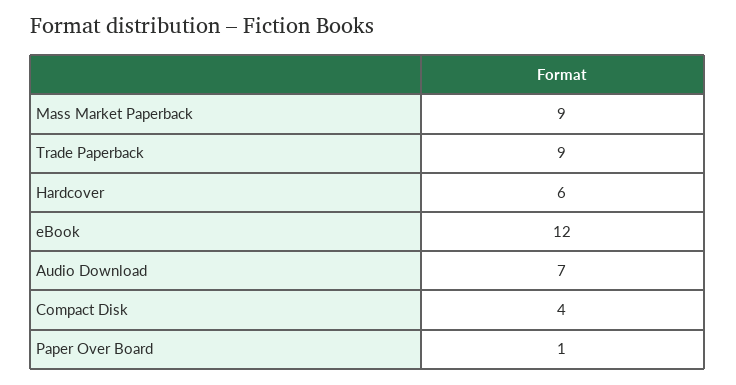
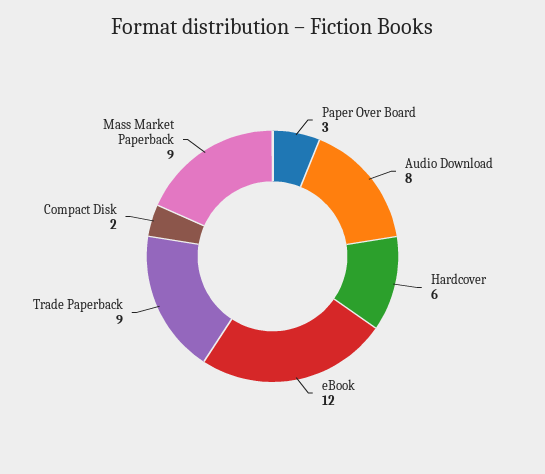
  {
    "Mass Market Paperback": 9,
    "Trade Paperback": 9,
    "Hardcover": 6,
    "eBook": 12,
-   "Audio Download": 7,
+   "Audio Download": 8,
-   "Compact Disk": 4,
+   "Compact Disk": 2,
-   "Paper Over Board": 1
+   "Paper Over Board": 3
  }

